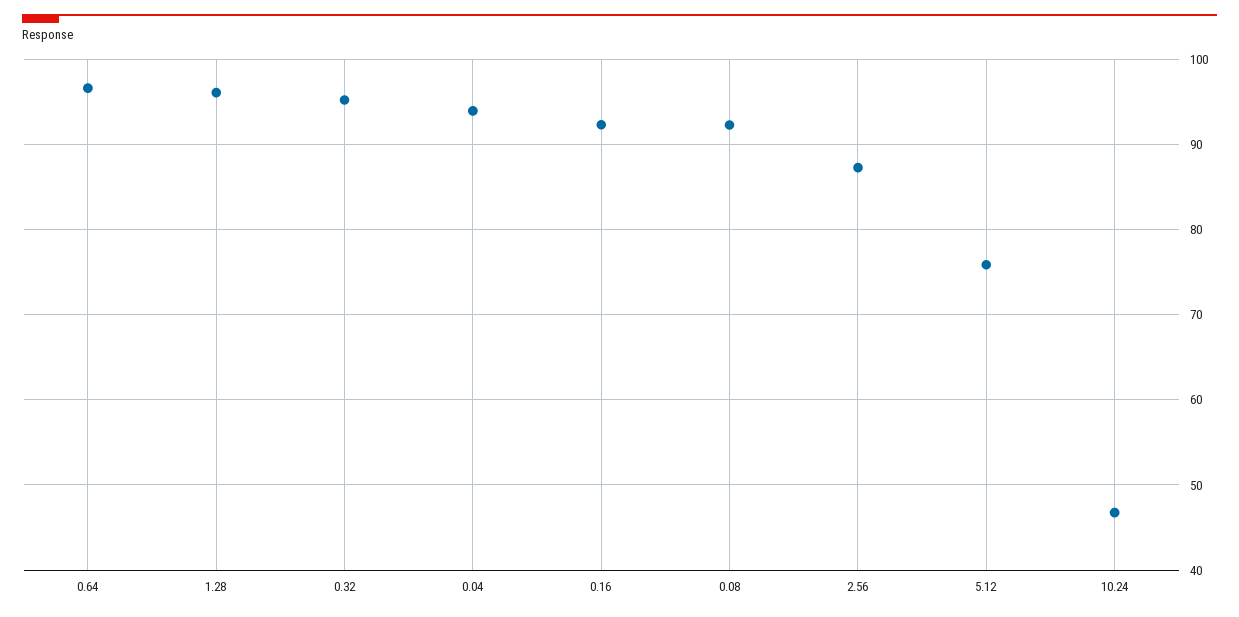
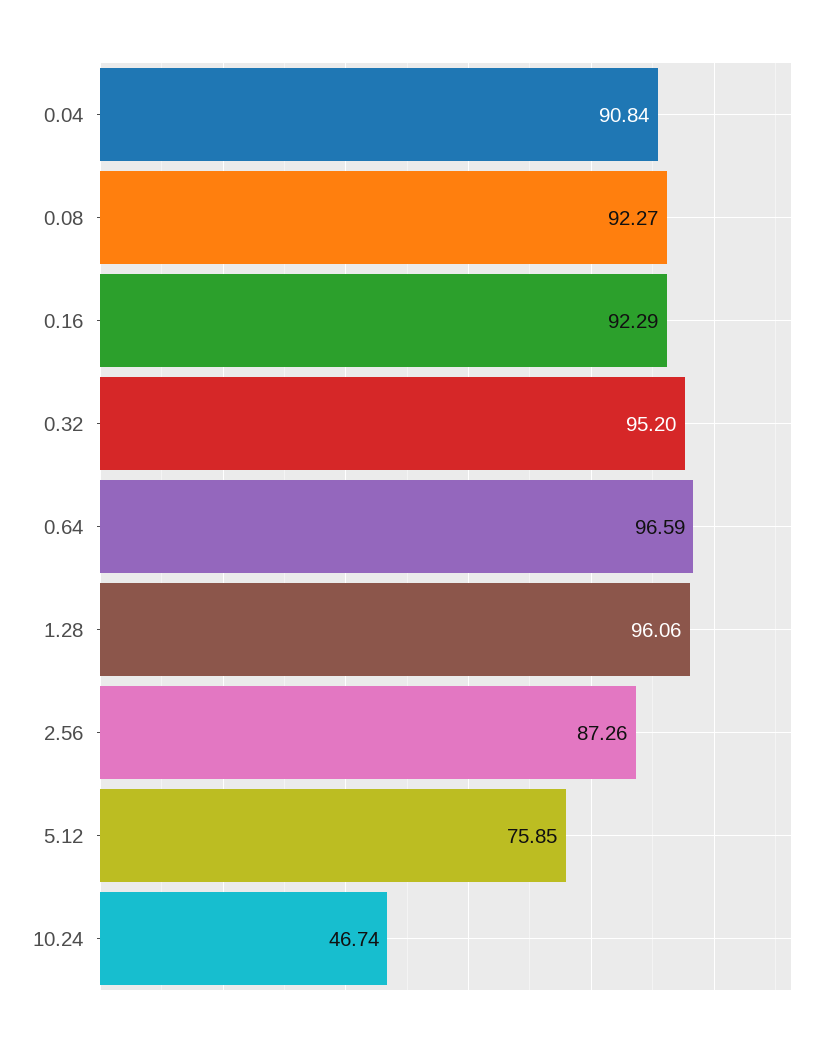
  {
    "0.64": 96.59,
    "1.28": 96.06,
    "0.32": 95.2,
-   "0.04": 94,
+   "0.04": 90.84,
    "0.16": 92.29,
    "0.08": 92.27,
    "2.56": 87.26,
    "5.12": 75.85,
    "10.24": 46.74
  }

